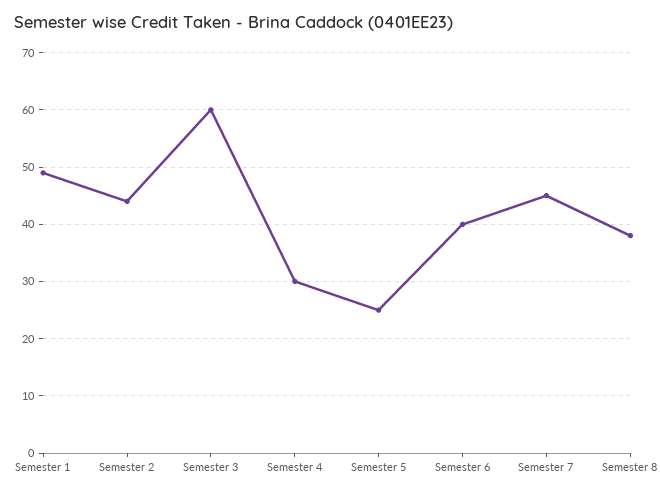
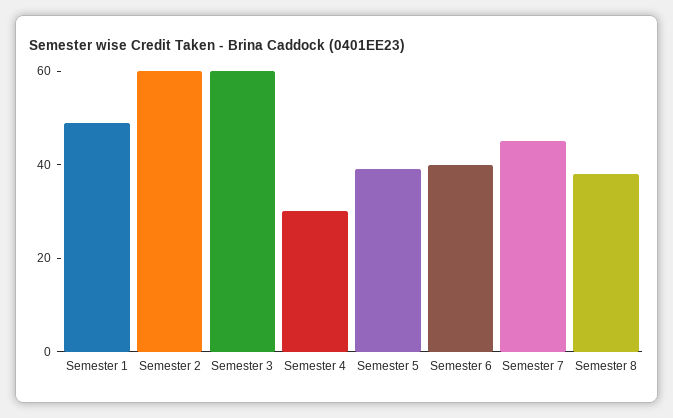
  {
    "Semester 1": 50,
-   "Semester 2": 45,
+   "Semester 2": 60,
    "Semester 3": 60,
    "Semester 4": 30,
-   "Semester 5": 25,
+   "Semester 5": 40,
    "Semester 6": 40,
    "Semester 7": 45,
    "Semester 8": 40
  }

